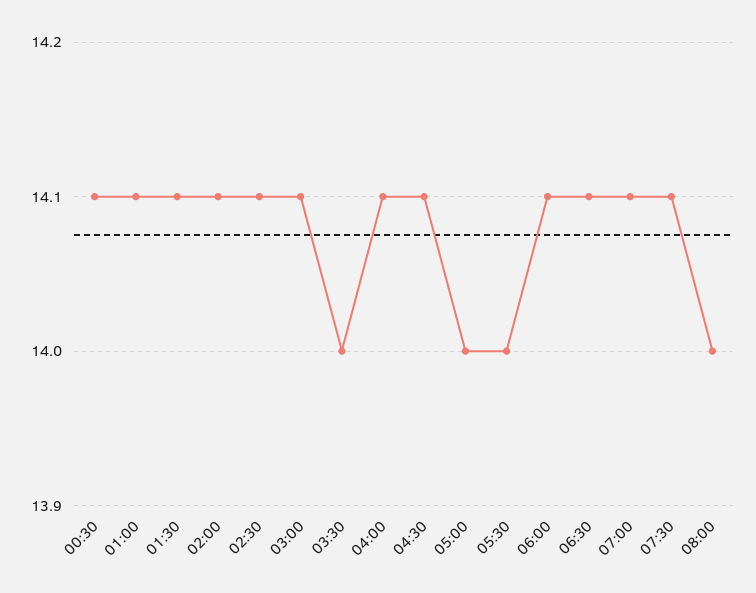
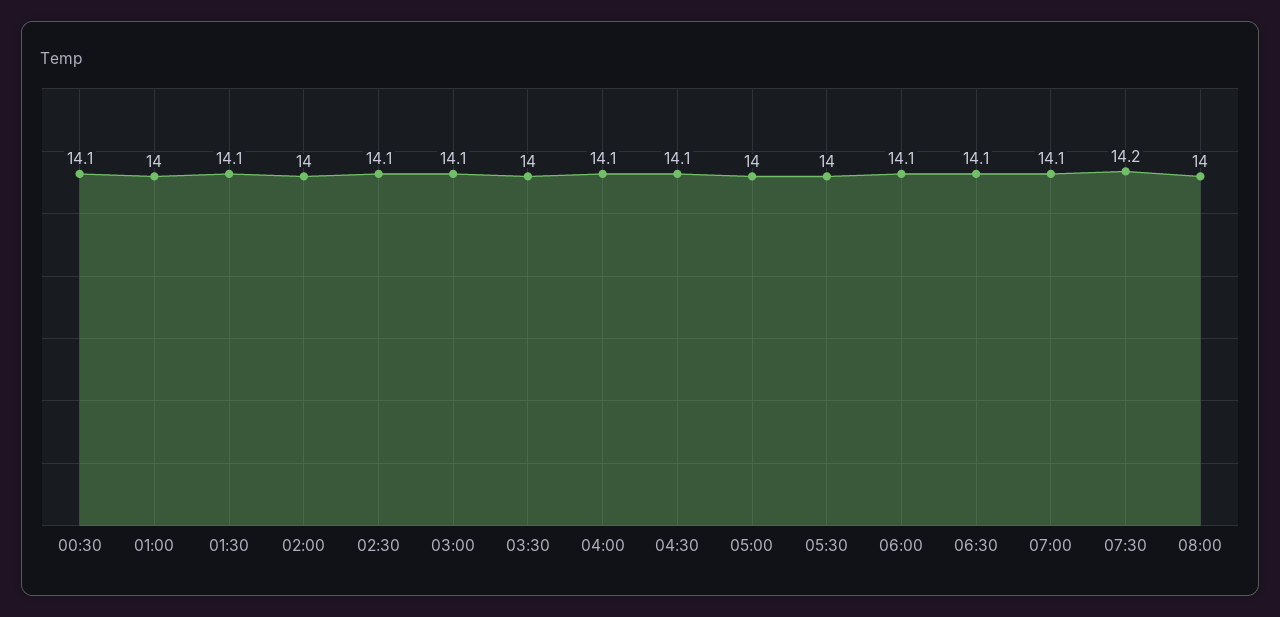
  {
    "00:30": 14.1,
-   "01:00": 14.1,
+   "01:00": 14,
    "01:30": 14.1,
-   "02:00": 14.1,
+   "02:00": 14,
    "02:30": 14.1,
    "03:00": 14.1,
    "03:30": 14,
    "04:00": 14.1,
    "04:30": 14.1,
    "05:00": 14,
    "05:30": 14,
    "06:00": 14.1,
    "06:30": 14.1,
    "07:00": 14.1,
-   "07:30": 14.1,
+   "07:30": 14.2,
    "08:00": 14
  }

